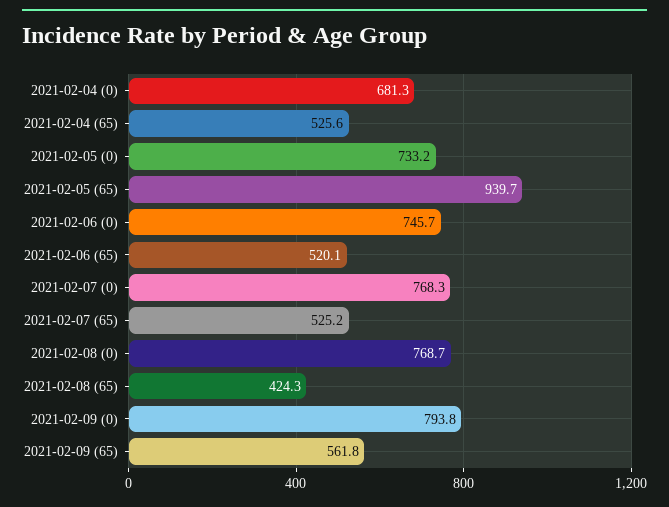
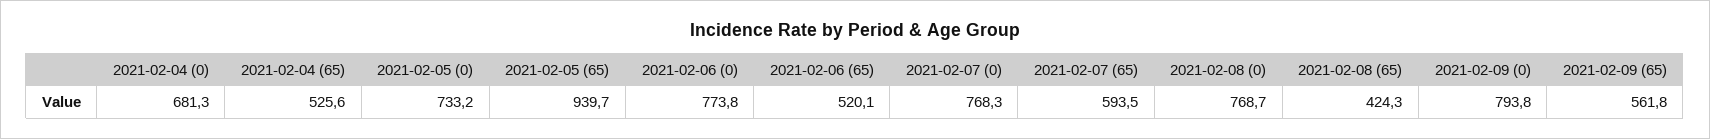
  {
    "2021-02-04 (0)": 681.3,
    "2021-02-04 (65)": 525.6,
    "2021-02-05 (0)": 733.2,
    "2021-02-05 (65)": 939.7,
-   "2021-02-06 (0)": 745.7,
+   "2021-02-06 (0)": 773.8,
    "2021-02-06 (65)": 520.1,
    "2021-02-07 (0)": 768.3,
-   "2021-02-07 (65)": 525.2,
+   "2021-02-07 (65)": 593.5,
    "2021-02-08 (0)": 768.7,
    "2021-02-08 (65)": 424.3,
    "2021-02-09 (0)": 793.8,
    "2021-02-09 (65)": 561.8
  }

